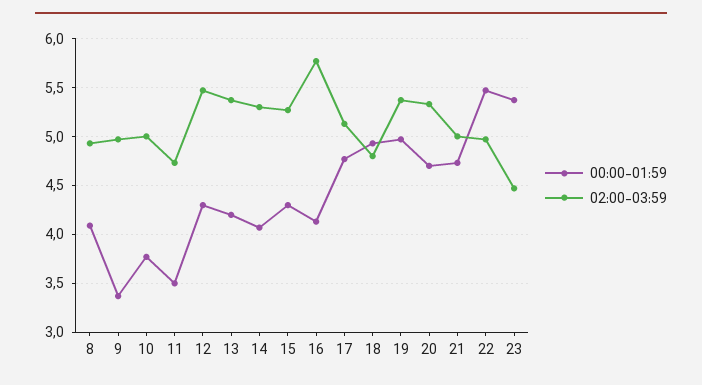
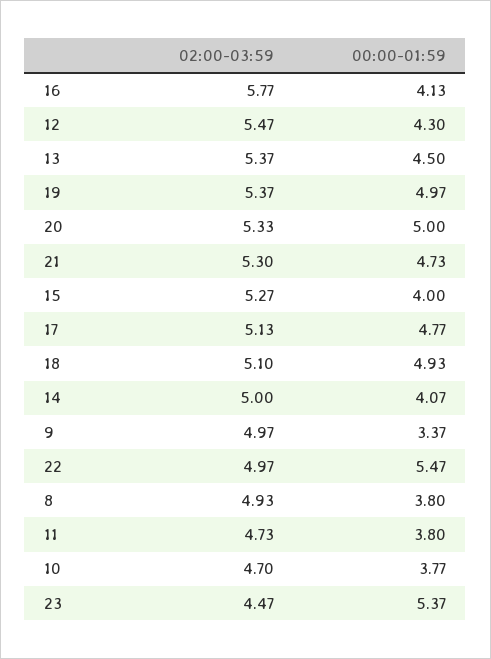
  {
    "00:00-01:59": {
-     "8": 4.1,
+     "8": 3.8,
      "9": 3.37,
      "10": 3.77,
-     "11": 3.5,
+     "11": 3.8,
      "12": 4.3,
-     "13": 4.2,
+     "13": 4.5,
      "14": 4.07,
-     "15": 4.3,
+     "15": 4,
      "16": 4.13,
      "17": 4.77,
      "18": 4.93,
      "19": 4.97,
-     "20": 4.7,
+     "20": 5,
      "21": 4.73,
      "22": 5.47,
      "23": 5.37
    },
    "02:00-03:59": {
      "8": 4.93,
      "9": 4.97,
-     "10": 5,
+     "10": 4.7,
      "11": 4.73,
      "12": 5.47,
      "13": 5.37,
-     "14": 5.3,
+     "14": 5,
      "15": 5.27,
      "16": 5.77,
      "17": 5.13,
-     "18": 4.8,
+     "18": 5.1,
      "19": 5.37,
      "20": 5.33,
-     "21": 5,
+     "21": 5.3,
      "22": 4.97,
      "23": 4.47
    }
  }

